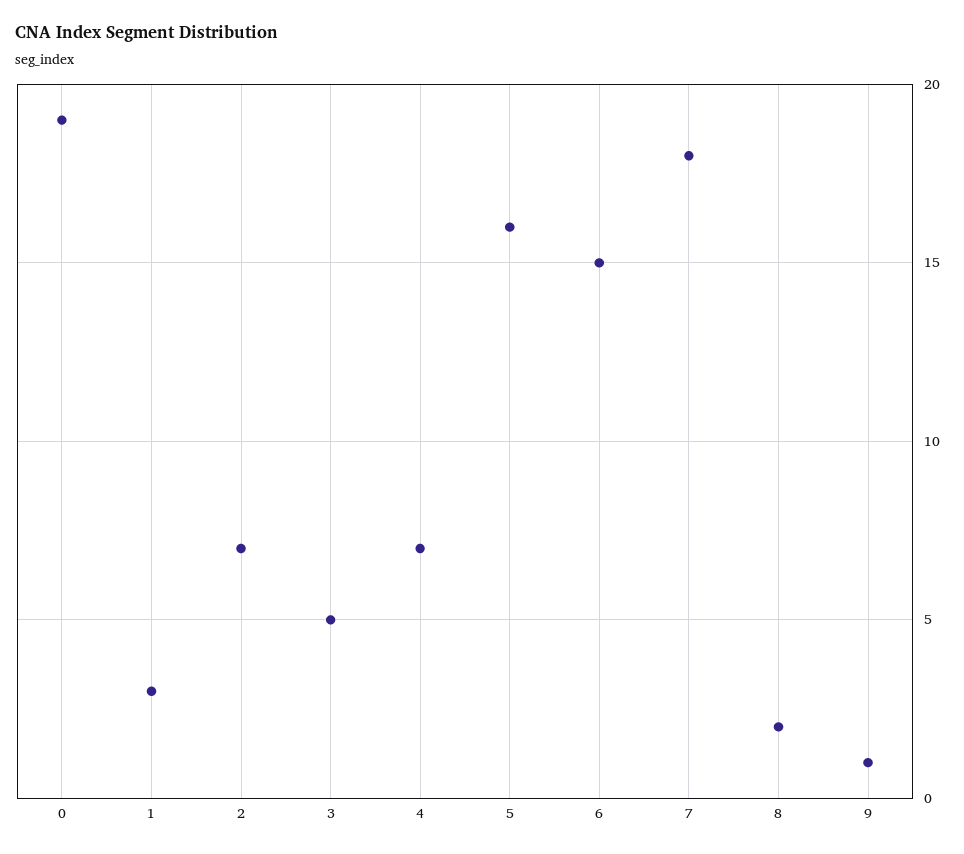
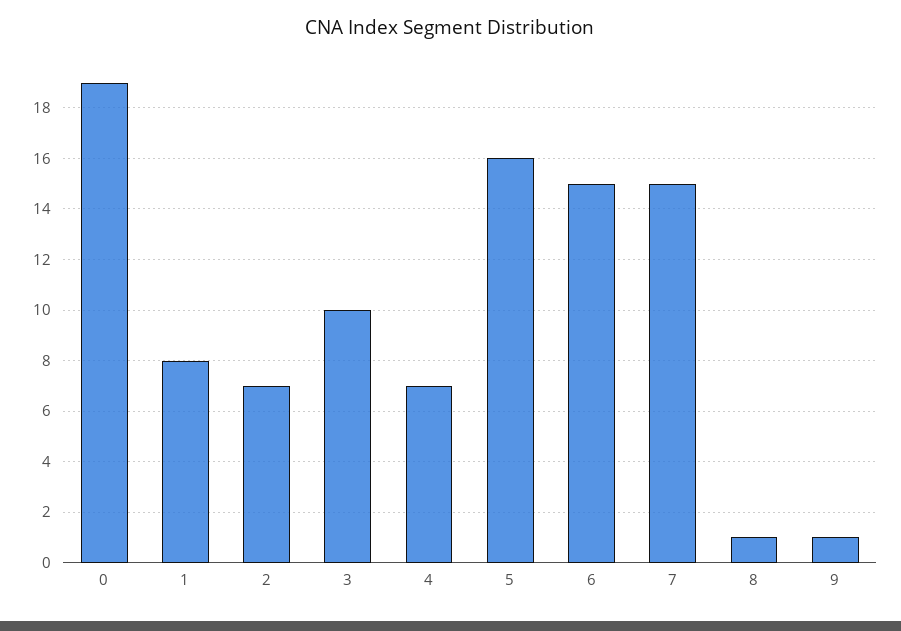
  {
    "0": 19,
-   "1": 3,
+   "1": 8,
    "2": 7,
-   "3": 5,
+   "3": 10,
    "4": 7,
    "5": 16,
    "6": 15,
-   "7": 18,
+   "7": 15,
-   "8": 2,
+   "8": 1,
    "9": 1
  }

